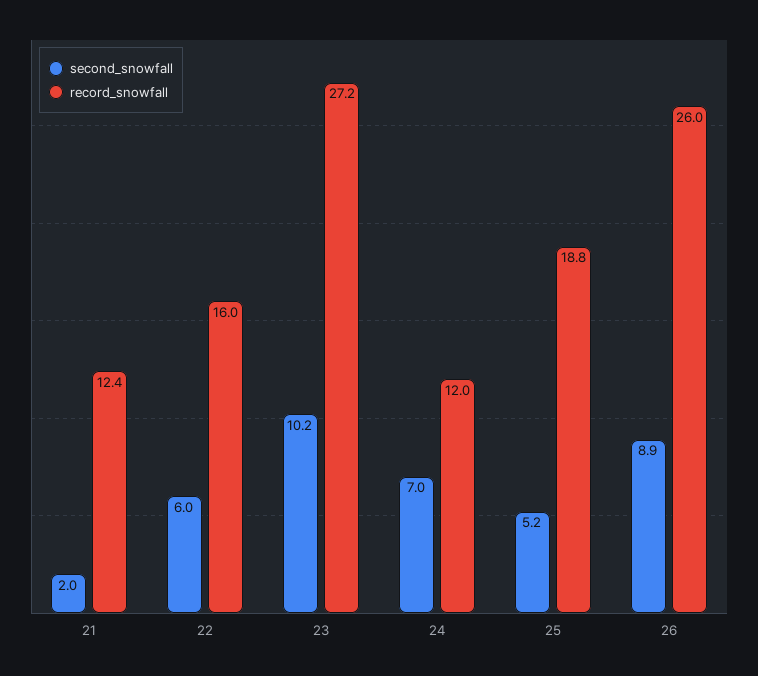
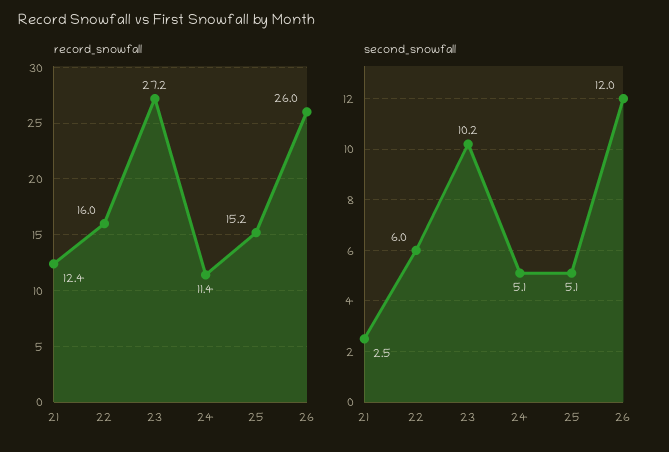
  {
    "second_snowfall": {
-     "21": 2,
+     "21": 2.5,
      "22": 6,
      "23": 10.2,
-     "24": 7,
+     "24": 5.1,
-     "25": 5.2,
+     "25": 5.1,
-     "26": 8.9
+     "26": 12
    },
    "record_snowfall": {
      "21": 12.4,
      "22": 16,
      "23": 27.2,
-     "24": 12,
+     "24": 11.4,
-     "25": 18.8,
+     "25": 15.2,
      "26": 26
    }
  }

